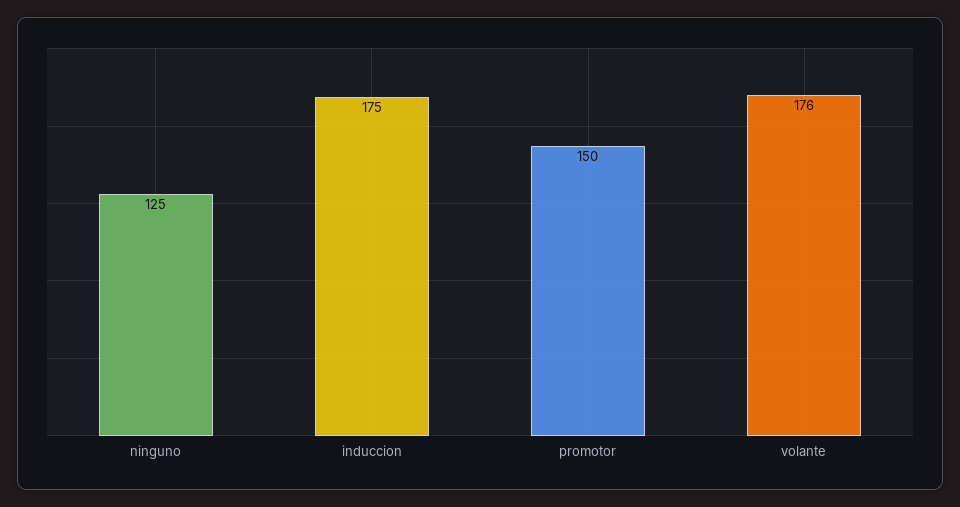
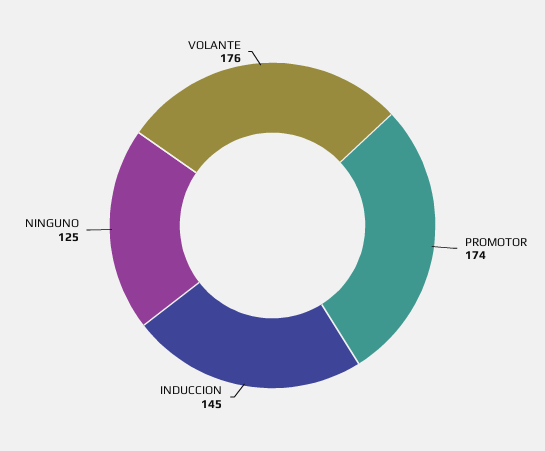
  {
    "ninguno": 125,
-   "induccion": 175,
+   "induccion": 145,
-   "promotor": 150,
+   "promotor": 174,
    "volante": 176
  }

